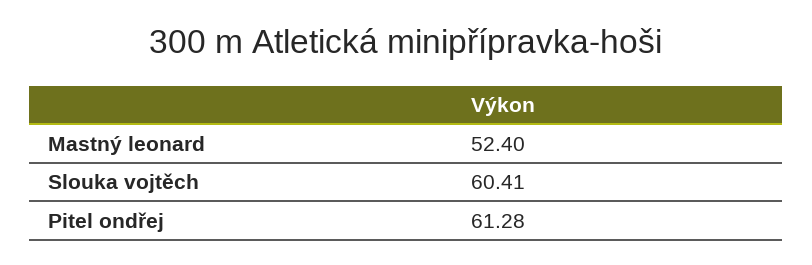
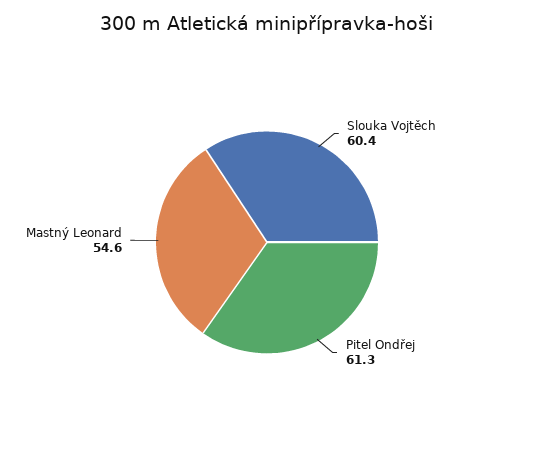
  {
-   "Mastný leonard": 52.4,
+   "Mastný leonard": 54.6,
    "Slouka vojtěch": 60.41,
    "Pitel ondřej": 61.28
  }

